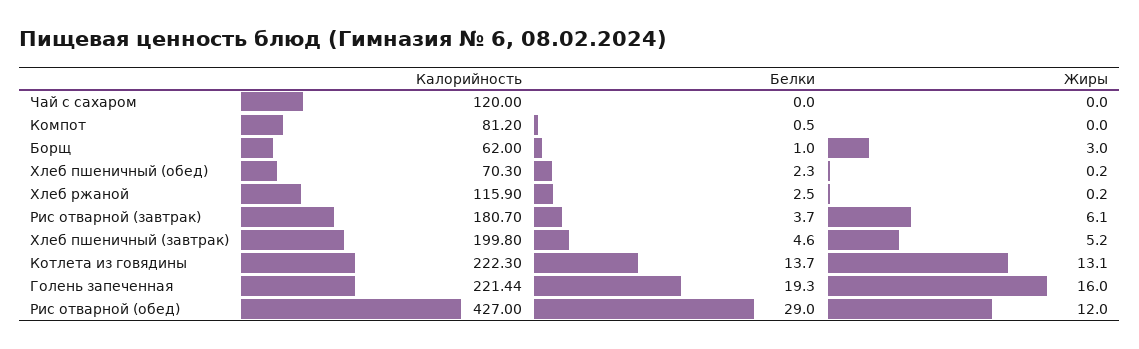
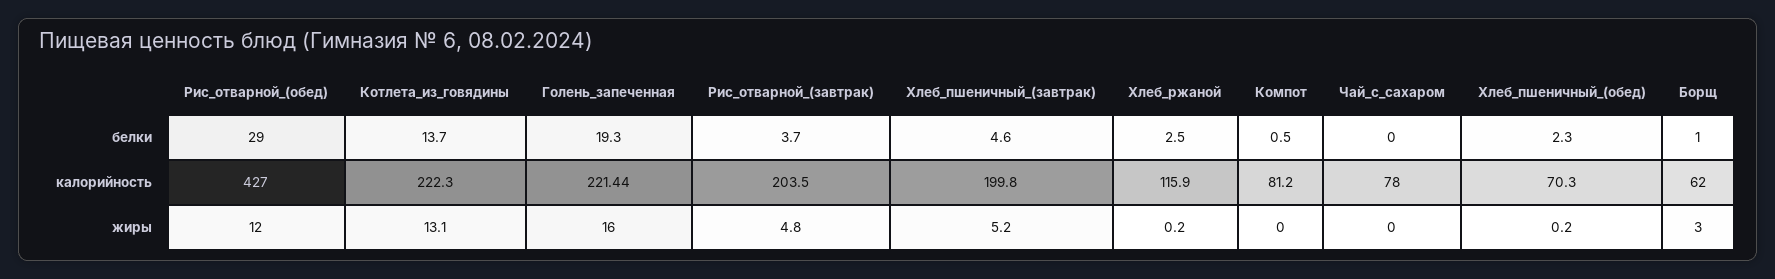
  {
    "Калорийность": {
-     "Чай с сахаром": 120,
+     "Чай с сахаром": 78,
      "Компот": 81.2,
      "Борщ": 62,
      "Хлеб пшеничный (обед)": 70.3,
      "Хлеб ржаной": 115.9,
-     "Рис отварной (завтрак)": 180.7,
+     "Рис отварной (завтрак)": 203.5,
      "Хлеб пшеничный (завтрак)": 199.8,
      "Котлета из говядины": 222.3,
      "Голень запеченная": 221.44,
      "Рис отварной (обед)": 427
    },
    "Белки": {
      "Чай с сахаром": 0,
      "Компот": 0.5,
      "Борщ": 1,
      "Хлеб пшеничный (обед)": 2.3,
      "Хлеб ржаной": 2.5,
      "Рис отварной (завтрак)": 3.7,
      "Хлеб пшеничный (завтрак)": 4.6,
      "Котлета из говядины": 13.7,
      "Голень запеченная": 19.3,
      "Рис отварной (обед)": 29
    },
    "Жиры": {
      "Чай с сахаром": 0,
      "Компот": 0,
      "Борщ": 3,
      "Хлеб пшеничный (обед)": 0.2,
      "Хлеб ржаной": 0.2,
-     "Рис отварной (завтрак)": 6.1,
+     "Рис отварной (завтрак)": 4.8,
      "Хлеб пшеничный (завтрак)": 5.2,
      "Котлета из говядины": 13.1,
      "Голень запеченная": 16,
      "Рис отварной (обед)": 12
    }
  }

